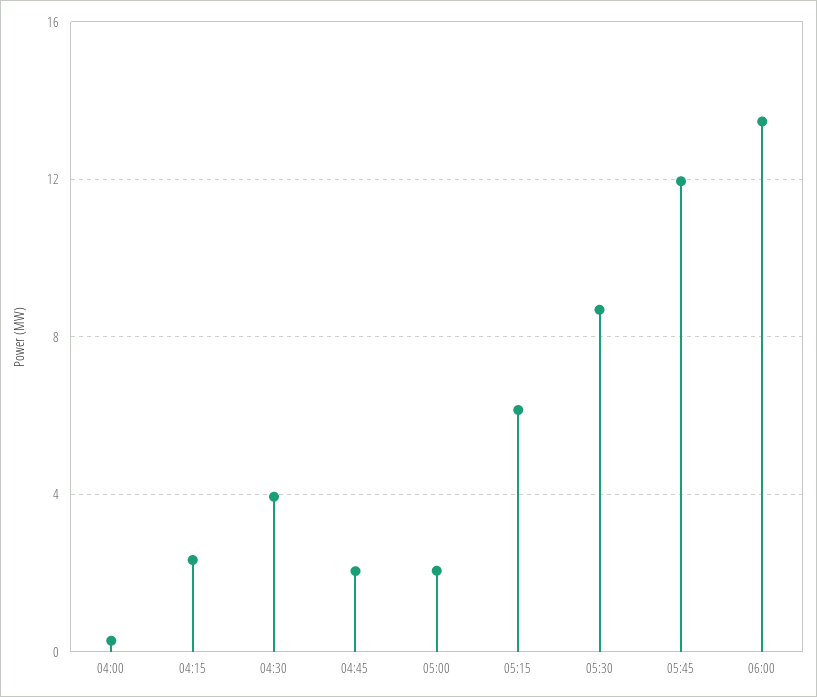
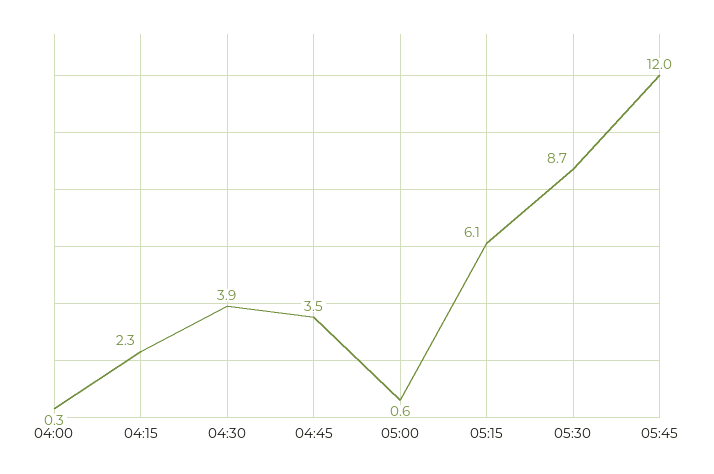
  {
    "04:00": 0.3,
    "04:15": 2.3,
    "04:30": 3.9,
-   "04:45": 2,
+   "04:45": 3.5,
-   "05:00": 2,
+   "05:00": 0.6,
    "05:15": 6.1,
    "05:30": 8.7,
-   "05:45": 12,
+   "05:45": 12
-   "06:00": 13.5
  }

